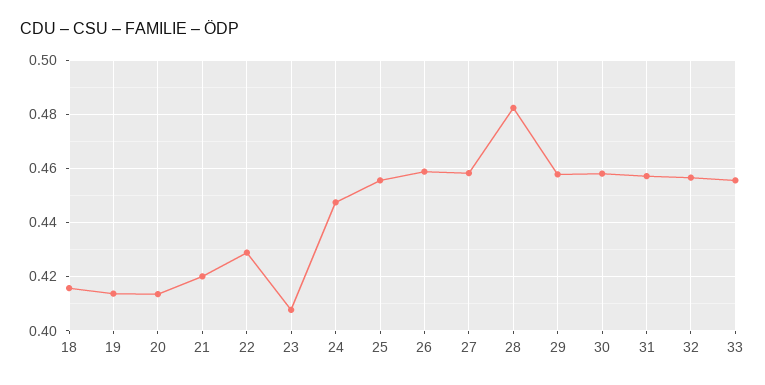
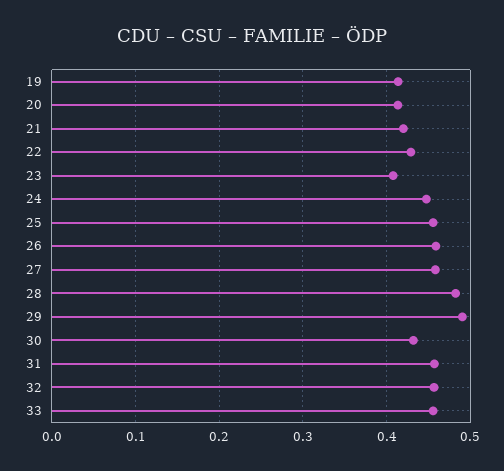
  {
-   "18": 0.415,
    "19": 0.4125,
    "20": 0.4125,
    "21": 0.42,
    "22": 0.43,
    "23": 0.4075,
    "24": 0.4475,
    "25": 0.455,
    "26": 0.46,
    "27": 0.4575,
    "28": 0.4825,
-   "29": 0.4575,
+   "29": 0.49,
-   "30": 0.4575,
+   "30": 0.43,
    "31": 0.4575,
    "32": 0.4575,
    "33": 0.455
  }

